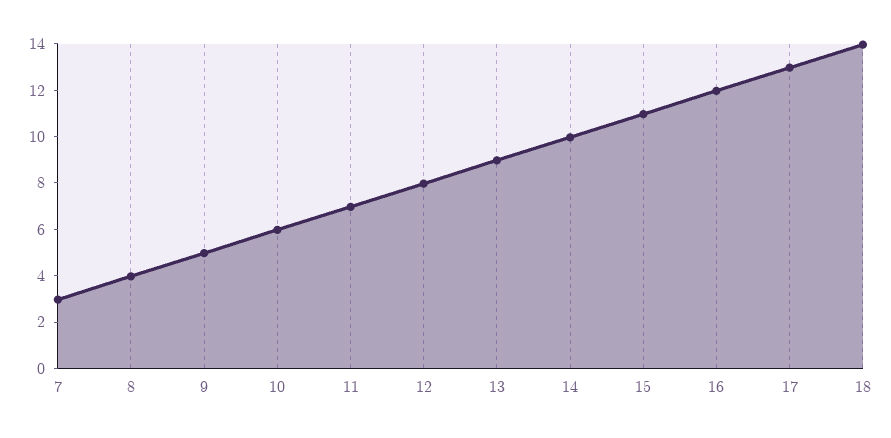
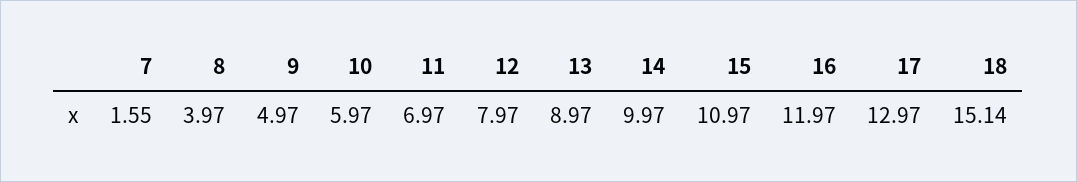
  {
-   "7": 3,
+   "7": 1.55,
    "8": 3.97,
    "9": 4.97,
    "10": 5.97,
    "11": 6.97,
    "12": 7.97,
    "13": 8.97,
    "14": 9.97,
    "15": 10.97,
    "16": 11.97,
    "17": 12.97,
-   "18": 14
+   "18": 15.14
  }

